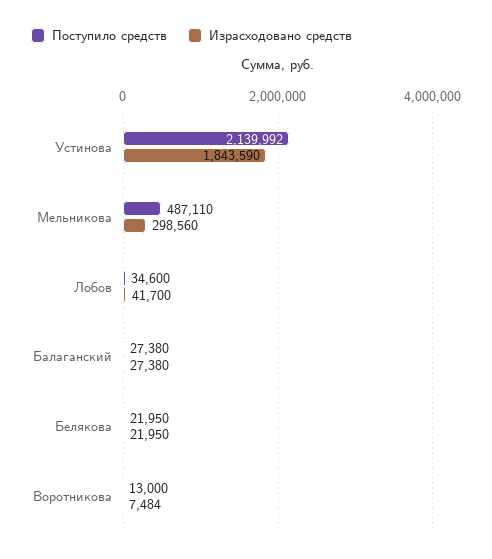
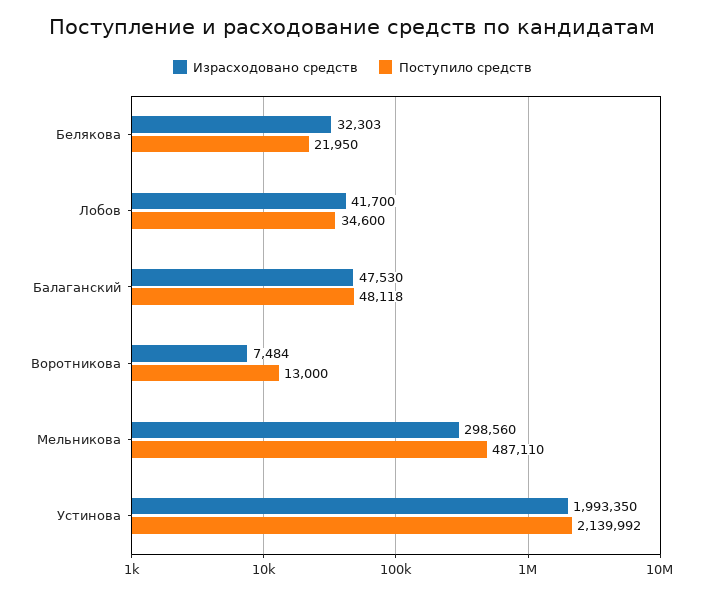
  {
    "Поступило средств": {
      "Устинова": 2139992,
      "Мельникова": 487110,
      "Лобов": 34600,
-     "Балаганский": 27380,
+     "Балаганский": 48118,
      "Белякова": 21950,
      "Воротникова": 13000
    },
    "Израсходовано средств": {
-     "Устинова": 1843590,
+     "Устинова": 1993350,
      "Мельникова": 298560,
      "Лобов": 41700,
-     "Балаганский": 27380,
+     "Балаганский": 47530,
-     "Белякова": 21950,
+     "Белякова": 32303,
      "Воротникова": 7484
    }
  }

